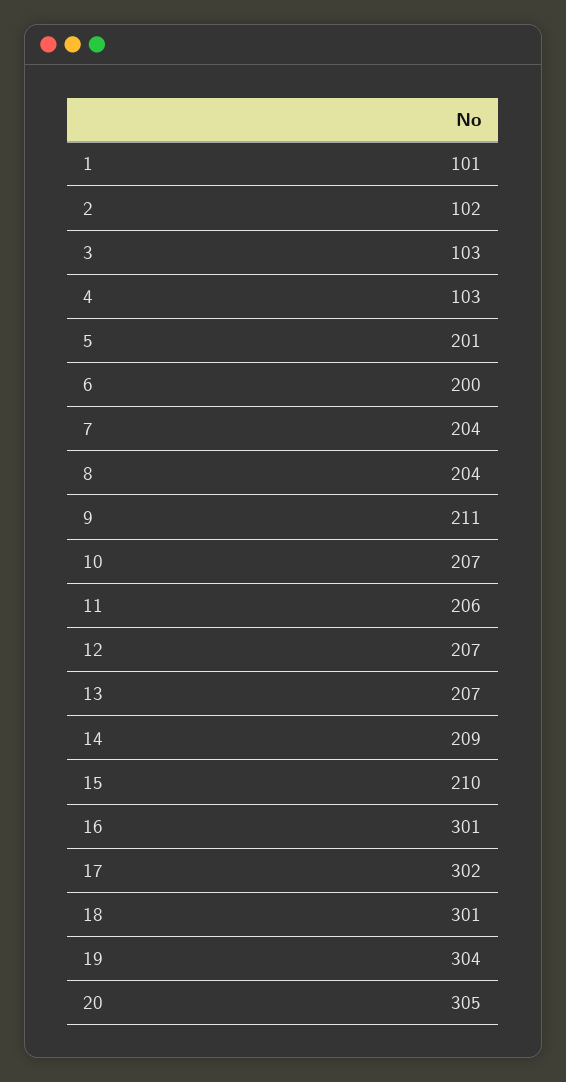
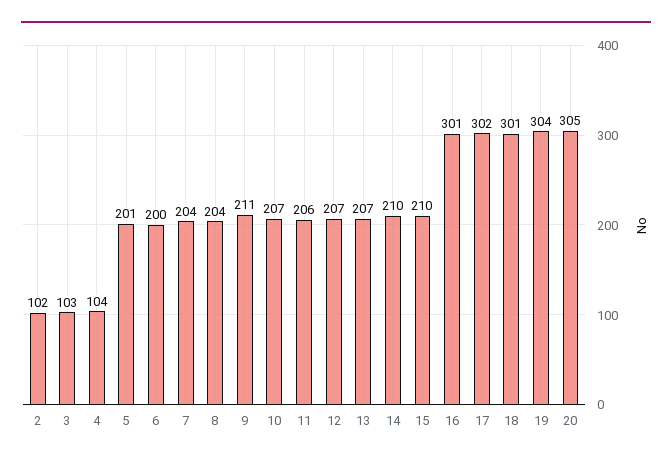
  {
-   "1": 101,
    "2": 102,
    "3": 103,
-   "4": 103,
+   "4": 104,
    "5": 201,
    "6": 200,
    "7": 204,
    "8": 204,
    "9": 211,
    "10": 207,
    "11": 206,
    "12": 207,
    "13": 207,
-   "14": 209,
+   "14": 210,
    "15": 210,
    "16": 301,
    "17": 302,
    "18": 301,
    "19": 304,
    "20": 305
  }

